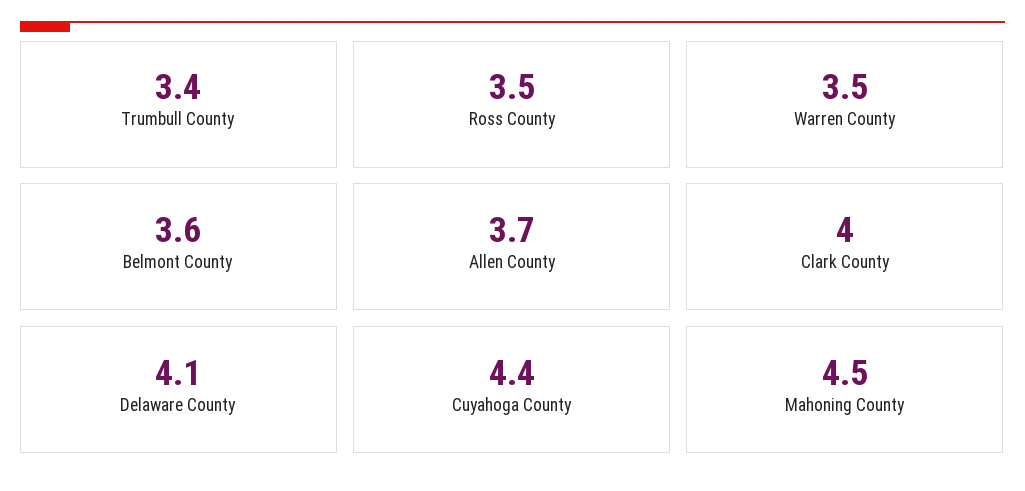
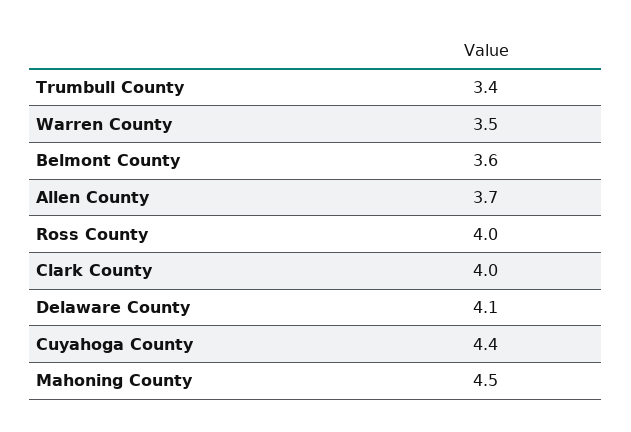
  {
    "Trumbull County": 3.4,
-   "Ross County": 3.5,
+   "Ross County": 4,
    "Warren County": 3.5,
    "Belmont County": 3.6,
    "Allen County": 3.7,
    "Clark County": 4,
    "Delaware County": 4.1,
    "Cuyahoga County": 4.4,
    "Mahoning County": 4.5
  }

